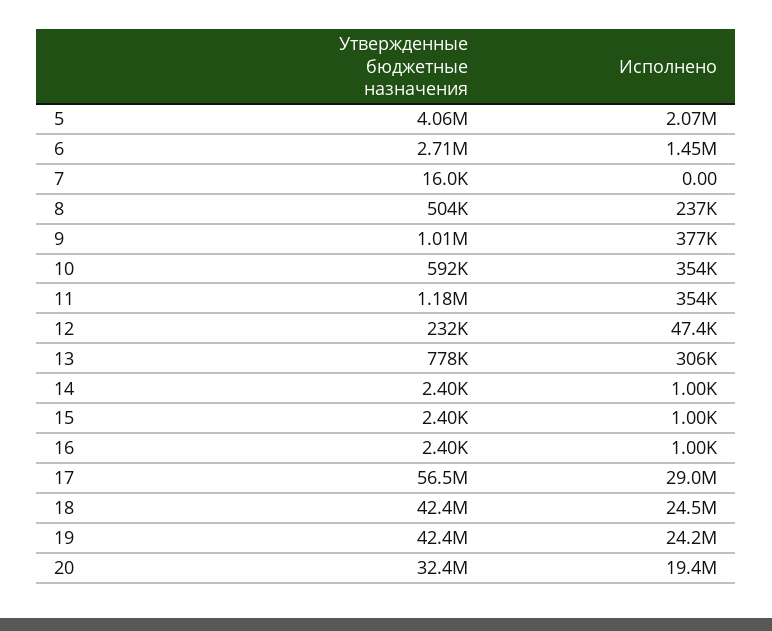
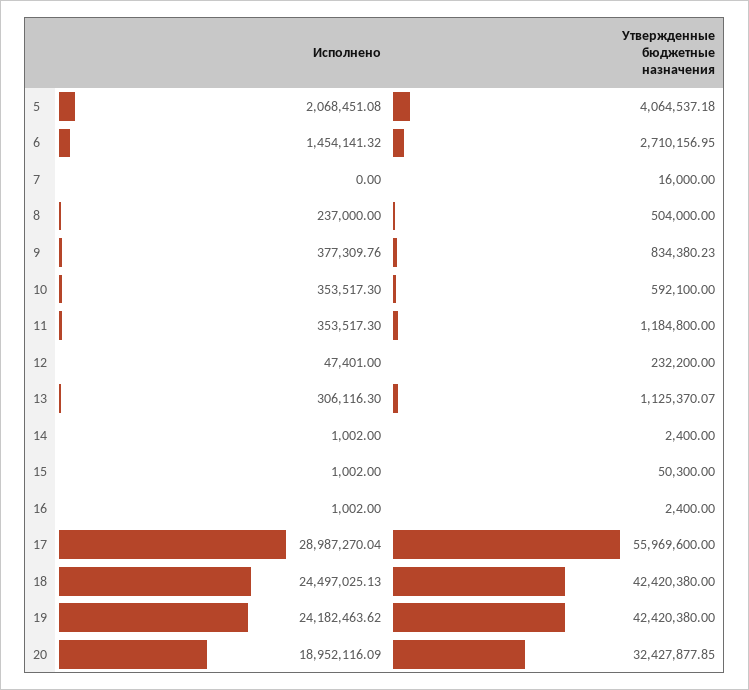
  {
    "Утвержденные бюджетные назначения": {
      "5": 4064537.18,
      "6": 2710156.95,
      "7": 16000,
      "8": 504000,
-     "9": 1010000,
+     "9": 834380.23,
      "10": 592100,
      "11": 1184800,
      "12": 232200,
-     "13": 778000,
+     "13": 1125370.07,
      "14": 2400,
-     "15": 2400,
+     "15": 50300,
      "16": 2400,
-     "17": 56500000,
+     "17": 55969600,
      "18": 42420380,
      "19": 42420380,
      "20": 32427877.85
    },
    "Исполнено": {
      "5": 2068451.08,
      "6": 1454141.32,
      "7": 0,
      "8": 237000,
      "9": 377309.76,
      "10": 353517.3,
      "11": 353517.3,
      "12": 47401,
      "13": 306116.3,
      "14": 1002,
      "15": 1002,
      "16": 1002,
      "17": 28987270.04,
      "18": 24497025.13,
      "19": 24182463.62,
-     "20": 19400000
+     "20": 18952116.09
    }
  }

